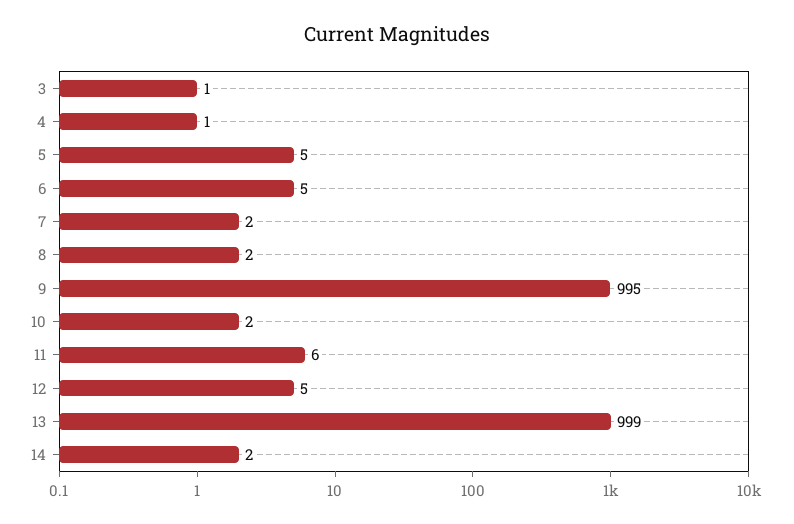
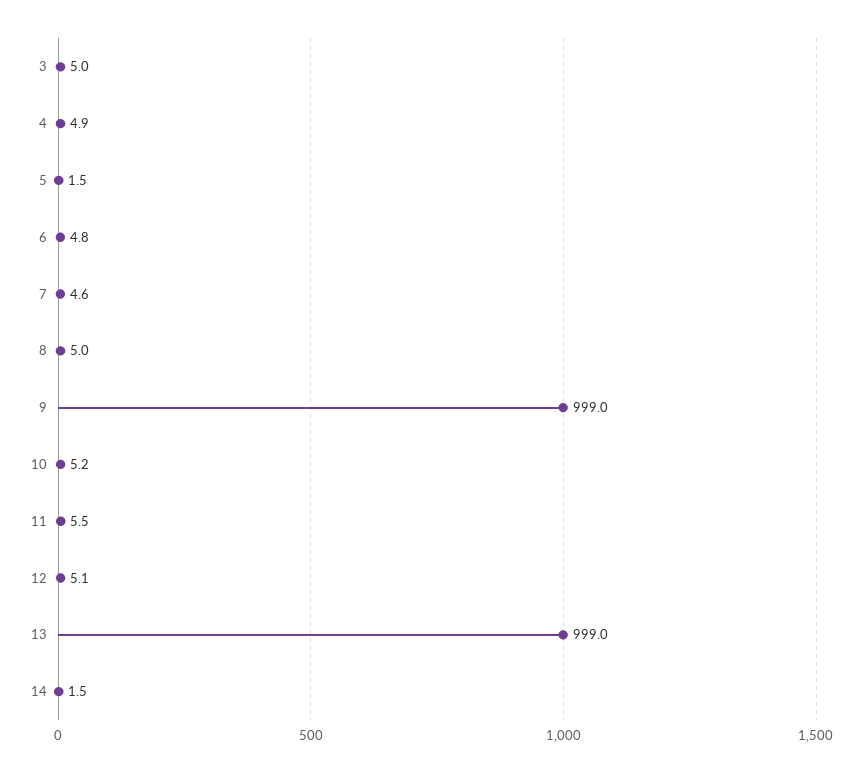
  {
-   "3": 1,
+   "3": 5,
-   "4": 1,
+   "4": 4.9,
-   "5": 5,
+   "5": 1.5,
    "6": 4.8,
-   "7": 2,
+   "7": 4.6,
-   "8": 2,
+   "8": 5,
-   "9": 995,
+   "9": 999,
-   "10": 2,
+   "10": 5.2,
    "11": 5.5,
    "12": 5.1,
    "13": 999,
    "14": 1.5
  }

